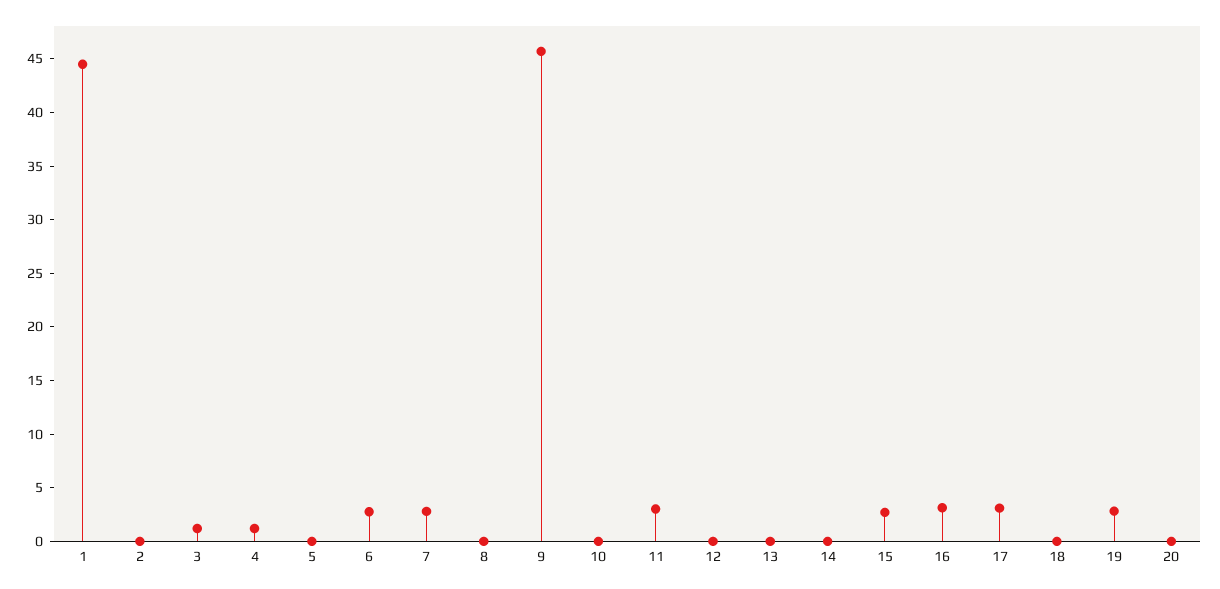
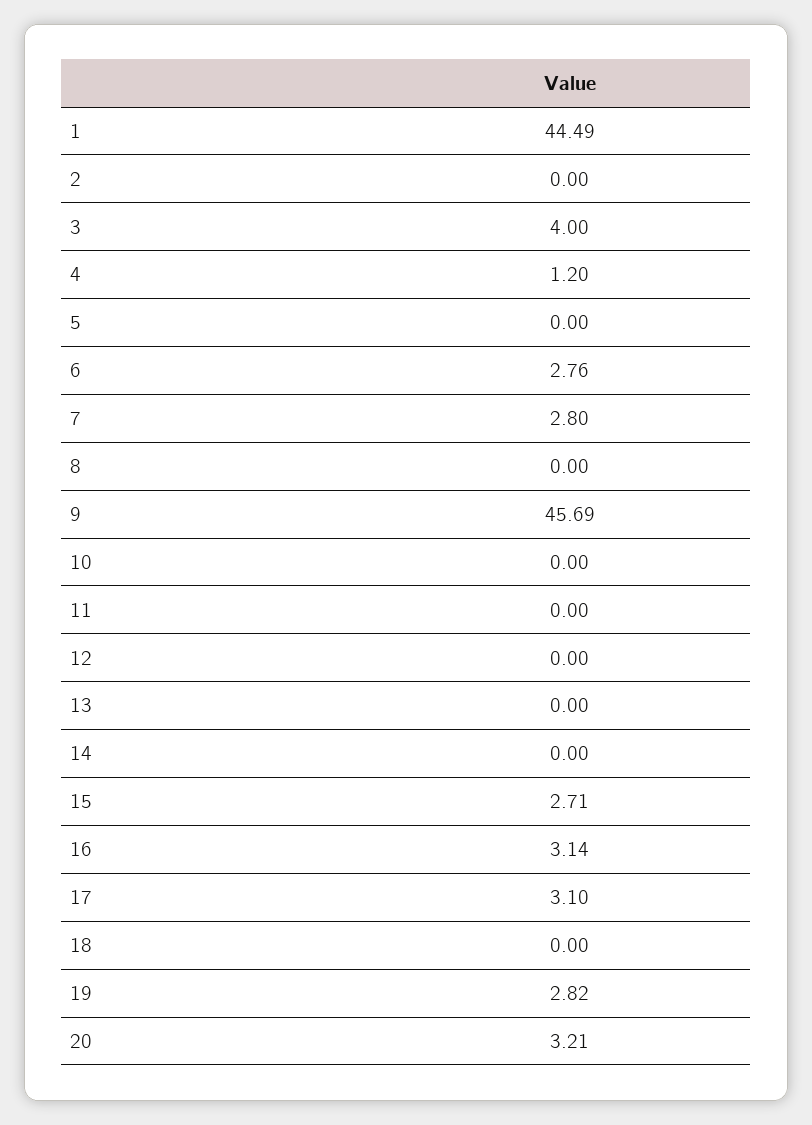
  {
    "1": 44.49,
    "2": 0,
-   "3": 1,
+   "3": 4,
    "4": 1.2,
    "5": 0,
    "6": 2.76,
    "7": 2.8,
    "8": 0,
    "9": 45.69,
    "10": 0,
-   "11": 3,
+   "11": 0,
    "12": 0,
    "13": 0,
    "14": 0,
    "15": 2.71,
    "16": 3.14,
    "17": 3.1,
    "18": 0,
    "19": 2.82,
-   "20": 0
+   "20": 3.21
  }

